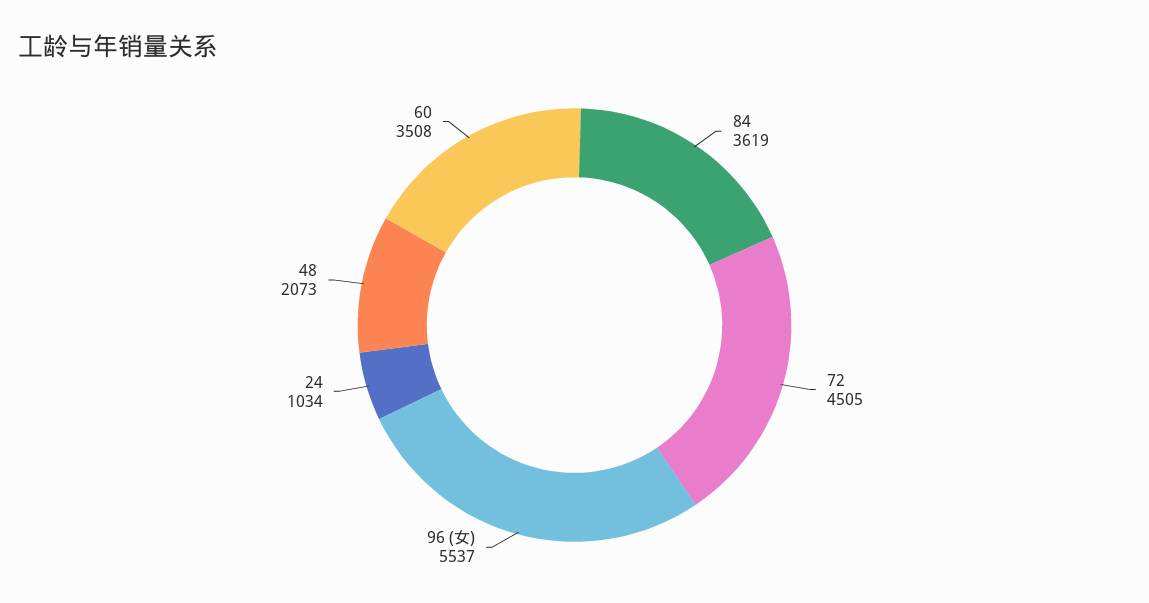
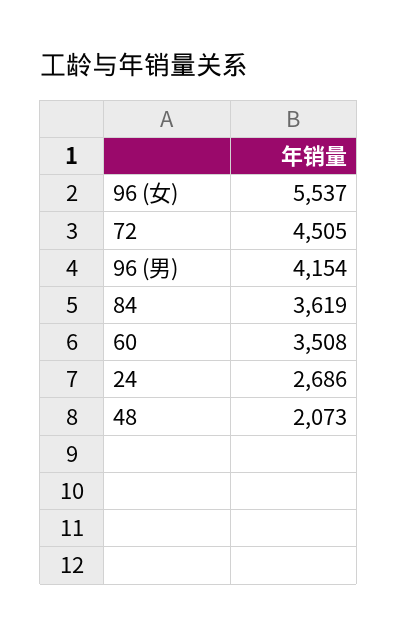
  {
    "84": 3619,
    "72": 4505,
    "96 (女)": 5537,
-   "24": 1034,
+   "24": 2686,
    "48": 2073,
-   "60": 3508
+   "60": 3508,
+   "96 (男)": 4154
  }

